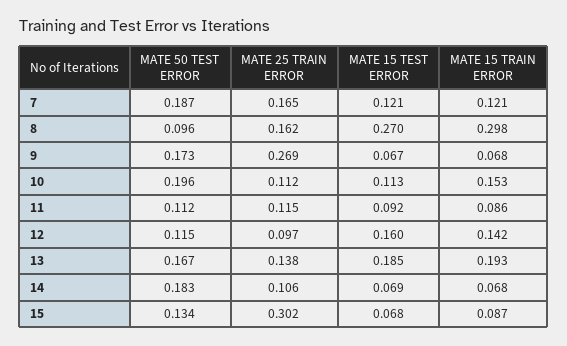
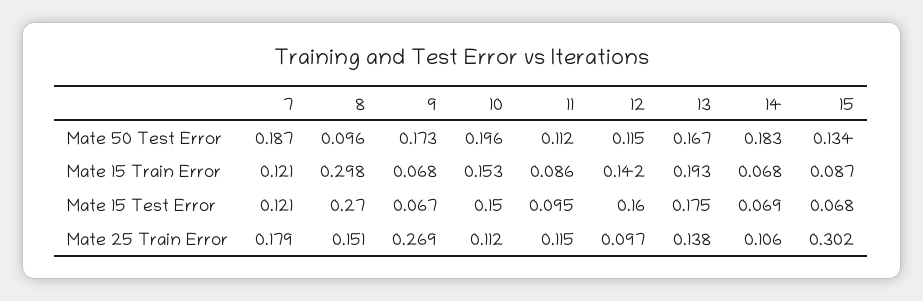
  {
    "MATE 50 TEST ERROR": {
      "7": 0.187,
      "8": 0.096,
      "9": 0.173,
      "10": 0.196,
      "11": 0.112,
      "12": 0.115,
      "13": 0.167,
      "14": 0.183,
      "15": 0.134
    },
    "MATE 25 TRAIN ERROR": {
-     "7": 0.165,
+     "7": 0.179,
-     "8": 0.162,
+     "8": 0.151,
      "9": 0.269,
      "10": 0.112,
      "11": 0.115,
      "12": 0.097,
      "13": 0.138,
      "14": 0.106,
      "15": 0.302
    },
    "MATE 15 TEST ERROR": {
      "7": 0.121,
      "8": 0.27,
      "9": 0.067,
-     "10": 0.113,
+     "10": 0.15,
-     "11": 0.092,
+     "11": 0.095,
      "12": 0.16,
-     "13": 0.185,
+     "13": 0.175,
      "14": 0.069,
      "15": 0.068
    },
    "MATE 15 TRAIN ERROR": {
      "7": 0.121,
      "8": 0.298,
      "9": 0.068,
      "10": 0.153,
      "11": 0.086,
      "12": 0.142,
      "13": 0.193,
      "14": 0.068,
      "15": 0.087
    }
  }

